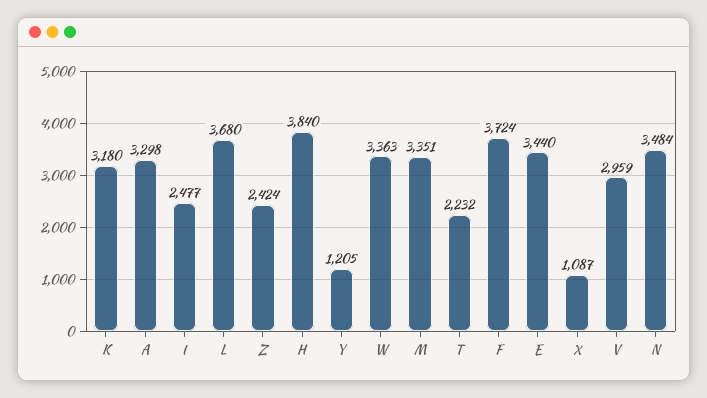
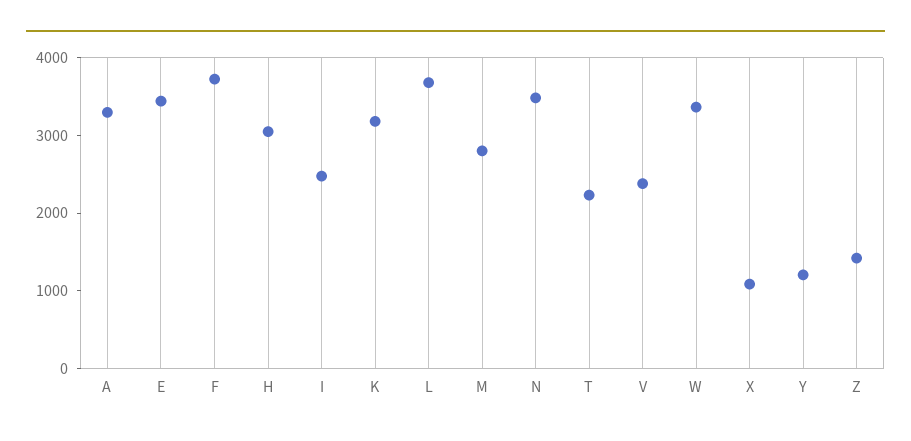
  {
    "K": 3180,
    "A": 3298,
    "I": 2477,
    "L": 3680,
-   "Z": 2424,
+   "Z": 1400,
-   "H": 3840,
+   "H": 3000,
    "Y": 1205,
    "W": 3363,
-   "M": 3351,
+   "M": 2800,
    "T": 2232,
    "F": 3724,
    "E": 3440,
    "X": 1087,
-   "V": 2959,
+   "V": 2400,
    "N": 3484
  }

